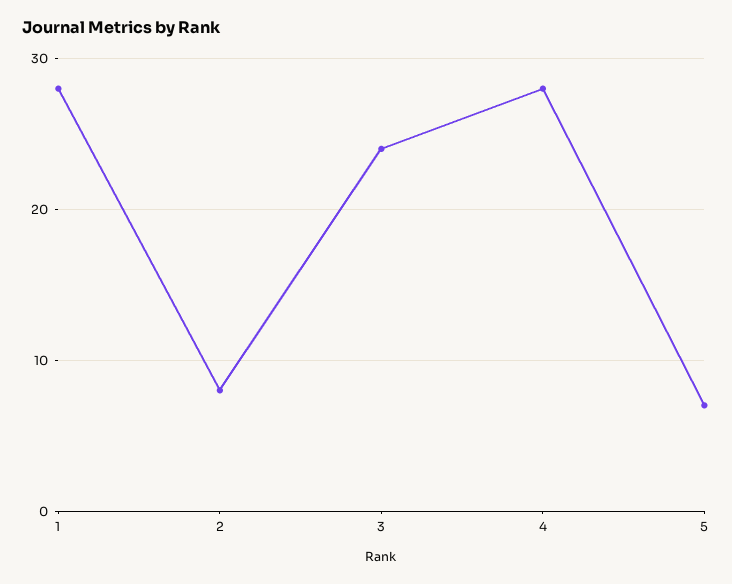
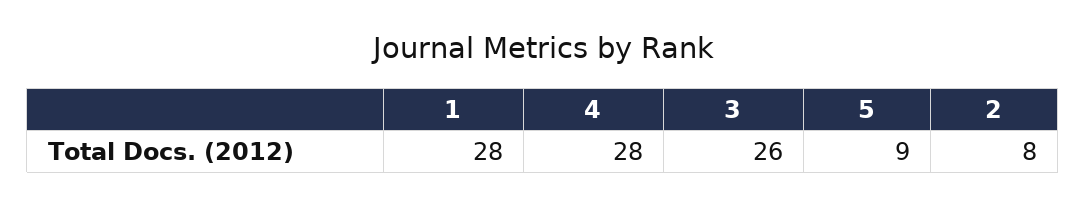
  {
    "1": 28,
    "2": 8,
-   "3": 24,
+   "3": 26,
    "4": 28,
-   "5": 7
+   "5": 9
  }

